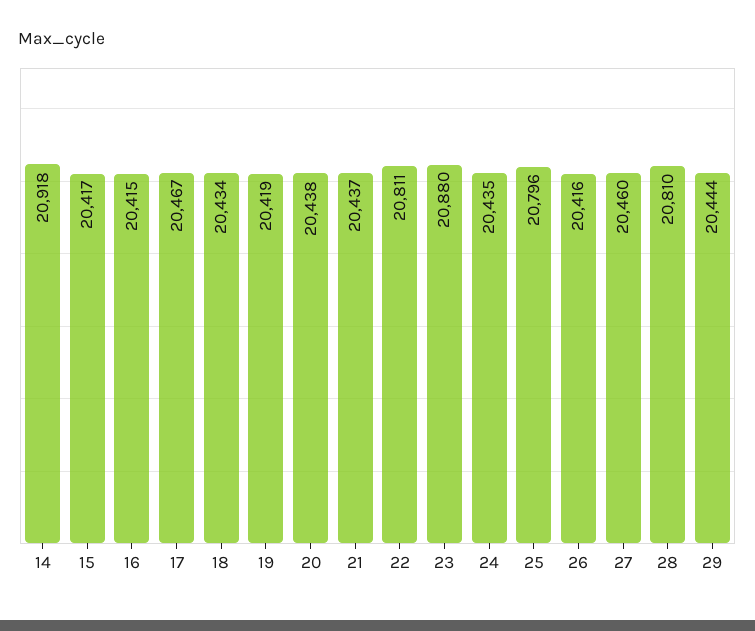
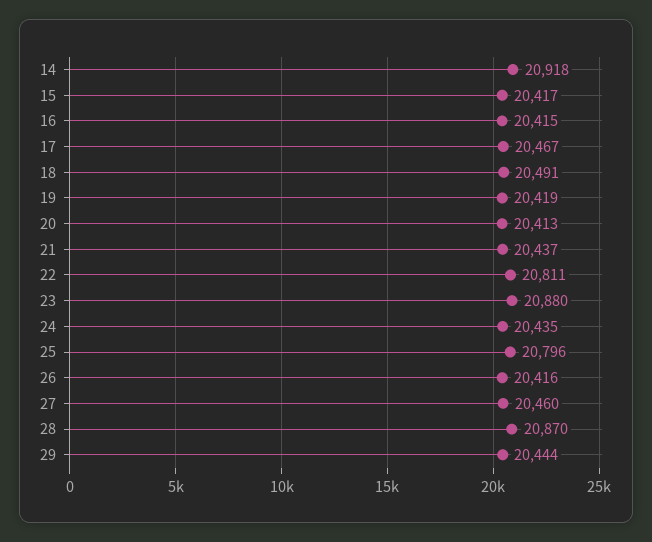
  {
    "14": 20918,
    "15": 20417,
    "16": 20415,
    "17": 20467,
-   "18": 20434,
+   "18": 20491,
    "19": 20419,
-   "20": 20438,
+   "20": 20413,
    "21": 20437,
    "22": 20811,
    "23": 20880,
    "24": 20435,
    "25": 20796,
    "26": 20416,
    "27": 20460,
-   "28": 20810,
+   "28": 20870,
    "29": 20444
  }

